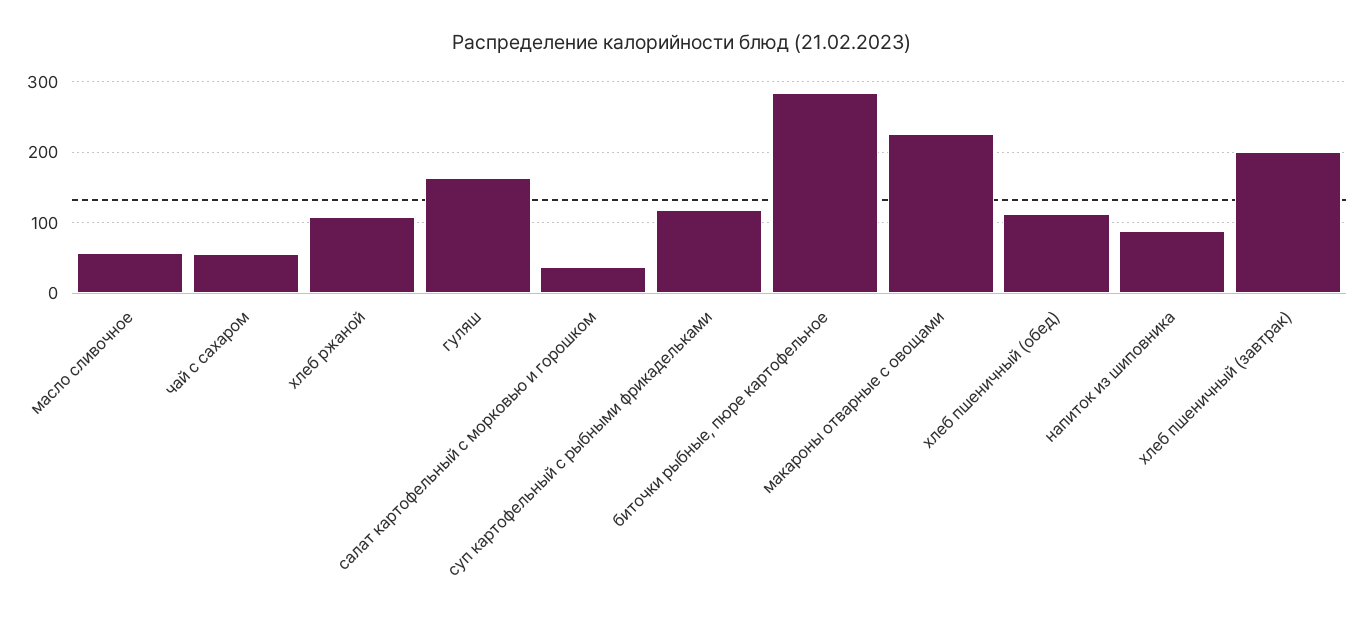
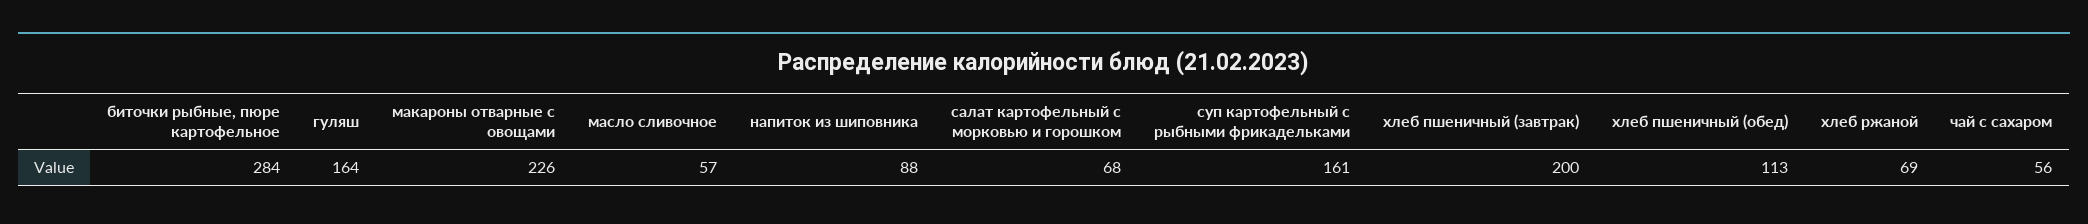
  {
    "масло сливочное": 57,
    "чай с сахаром": 56,
-   "хлеб ржаной": 110,
+   "хлеб ржаной": 69,
    "гуляш": 164,
-   "салат картофельный с морковью и горошком": 40,
+   "салат картофельный с морковью и горошком": 68,
-   "суп картофельный с рыбными фрикадельками": 120,
+   "суп картофельный с рыбными фрикадельками": 161,
    "биточки рыбные, пюре картофельное": 284,
    "макароны отварные с овощами": 226,
    "хлеб пшеничный (обед)": 113,
    "напиток из шиповника": 88,
    "хлеб пшеничный (завтрак)": 200
  }

